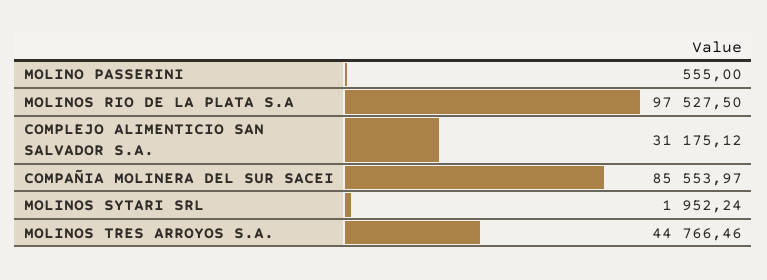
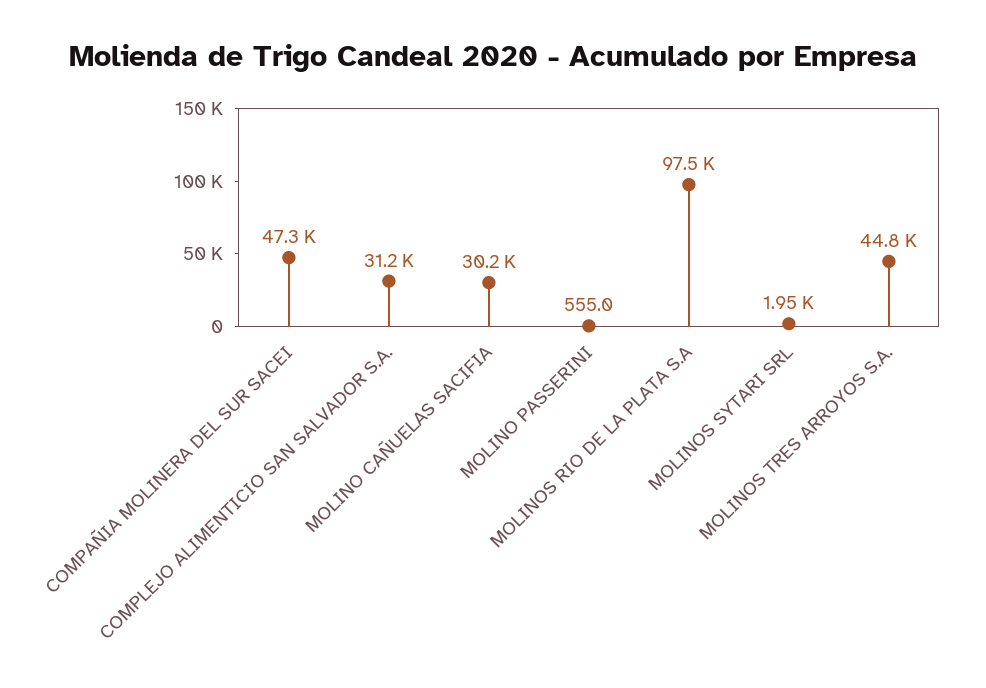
  {
    "MOLINO PASSERINI": 555,
    "MOLINOS RIO DE LA PLATA S.A": 97527.5,
    "COMPLEJO ALIMENTICIO SAN SALVADOR S.A.": 31175.12,
-   "COMPAÑIA MOLINERA DEL SUR SACEI": 85553.97,
+   "COMPAÑIA MOLINERA DEL SUR SACEI": 47300,
    "MOLINOS SYTARI SRL": 1952.24,
-   "MOLINOS TRES ARROYOS S.A.": 44766.46
+   "MOLINOS TRES ARROYOS S.A.": 44766.46,
+   "MOLINO CAÑUELAS SACIFIA": 30200
  }

